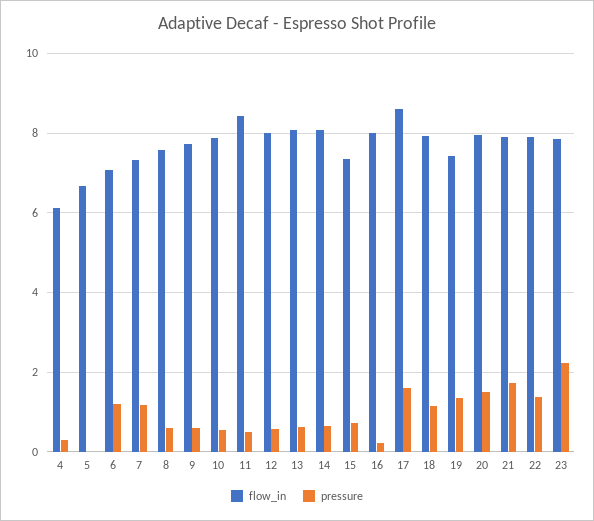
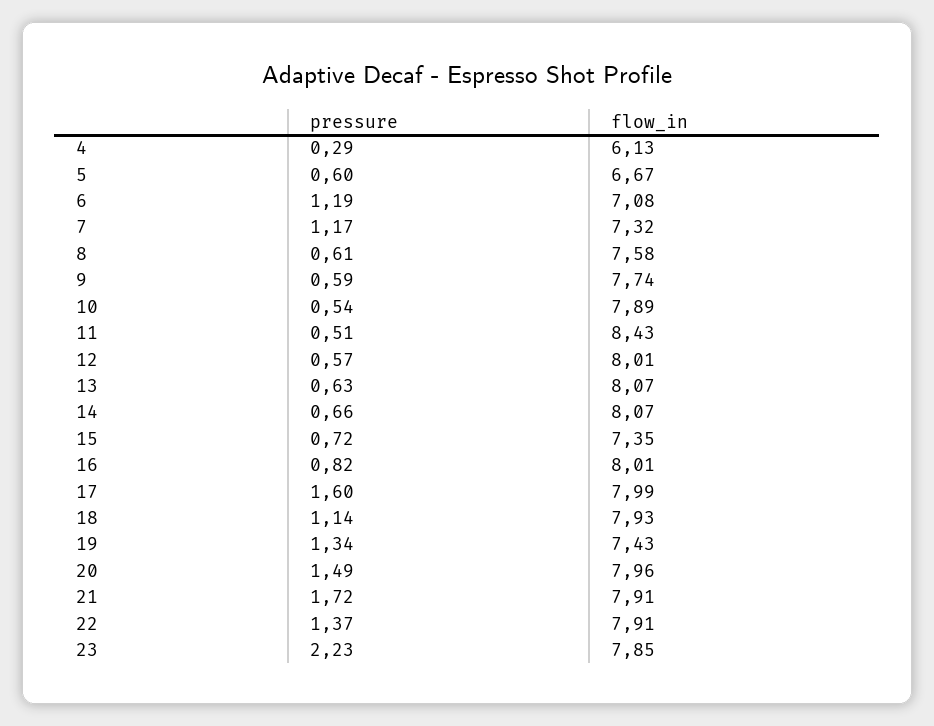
  {
    "flow_in": {
      "4": 6.13,
      "5": 6.67,
      "6": 7.08,
      "7": 7.32,
      "8": 7.58,
      "9": 7.74,
      "10": 7.89,
      "11": 8.43,
      "12": 8.01,
      "13": 8.07,
      "14": 8.07,
      "15": 7.35,
      "16": 8.01,
-     "17": 8.6,
+     "17": 7.99,
      "18": 7.93,
      "19": 7.43,
      "20": 7.96,
      "21": 7.91,
      "22": 7.91,
      "23": 7.85
    },
    "pressure": {
      "4": 0.29,
-     "5": 0,
+     "5": 0.6,
      "6": 1.19,
      "7": 1.17,
      "8": 0.61,
      "9": 0.59,
      "10": 0.54,
      "11": 0.51,
      "12": 0.57,
      "13": 0.63,
      "14": 0.66,
      "15": 0.72,
-     "16": 0.2,
+     "16": 0.82,
      "17": 1.6,
      "18": 1.14,
      "19": 1.34,
      "20": 1.49,
      "21": 1.72,
      "22": 1.37,
      "23": 2.23
    }
  }

